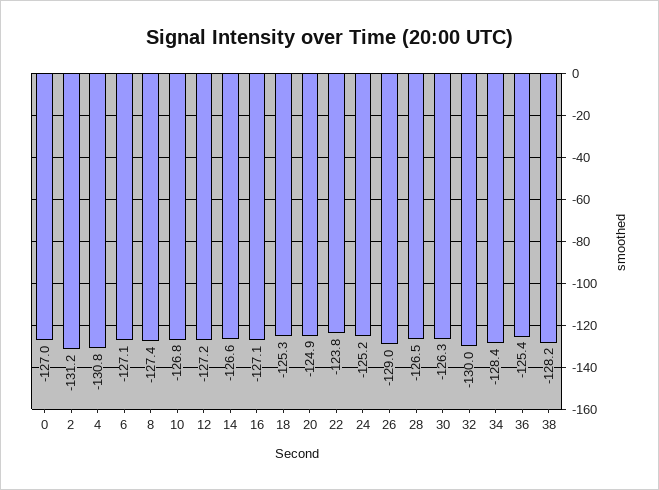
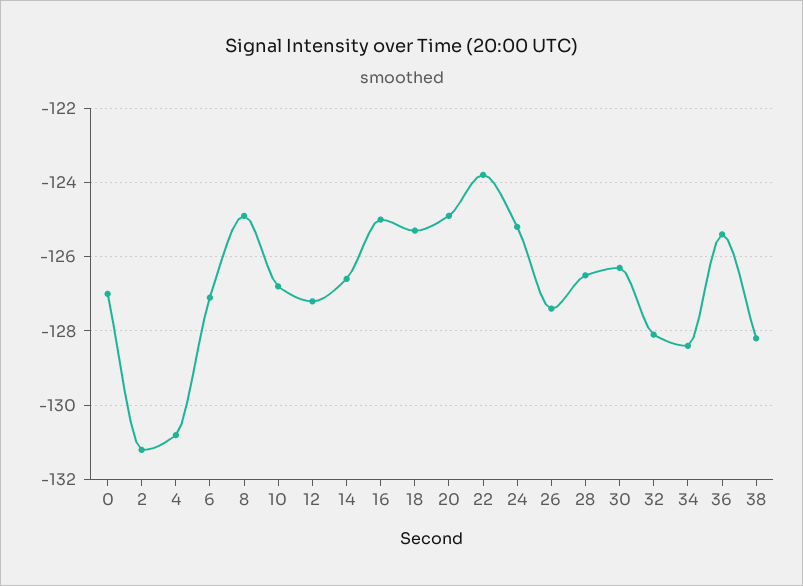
  {
    "0": -127,
    "2": -131.2,
    "4": -130.8,
    "6": -127.1,
-   "8": -127.4,
+   "8": -125,
    "10": -126.8,
    "12": -127.2,
    "14": -126.6,
-   "16": -127.1,
+   "16": -125,
    "18": -125.3,
    "20": -124.9,
    "22": -123.8,
    "24": -125.2,
-   "26": -129,
+   "26": -127.5,
    "28": -126.5,
    "30": -126.3,
-   "32": -130,
+   "32": -128,
    "34": -128.4,
    "36": -125.4,
    "38": -128.2
  }

